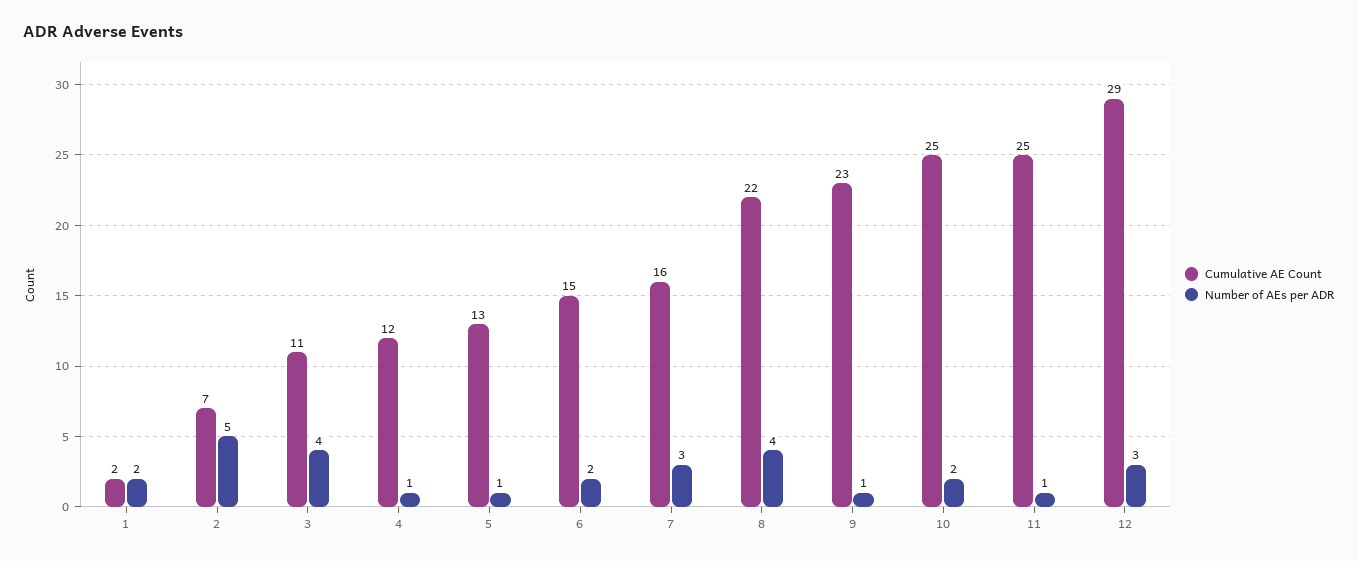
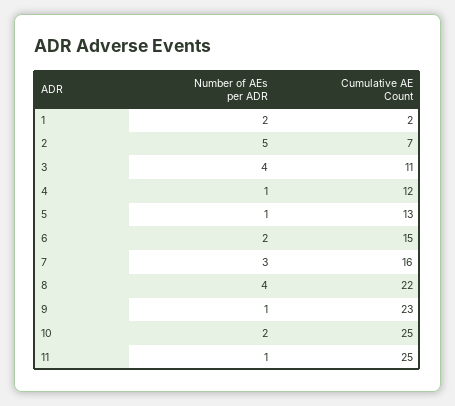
  {
    "Cumulative AE Count": {
      "1": 2,
      "2": 7,
      "3": 11,
      "4": 12,
      "5": 13,
      "6": 15,
      "7": 16,
      "8": 22,
      "9": 23,
      "10": 25,
-     "11": 25,
+     "11": 25
-     "12": 29
    },
    "Number of AEs per ADR": {
      "1": 2,
      "2": 5,
      "3": 4,
      "4": 1,
      "5": 1,
      "6": 2,
      "7": 3,
      "8": 4,
      "9": 1,
      "10": 2,
-     "11": 1,
+     "11": 1
-     "12": 3
    }
  }

